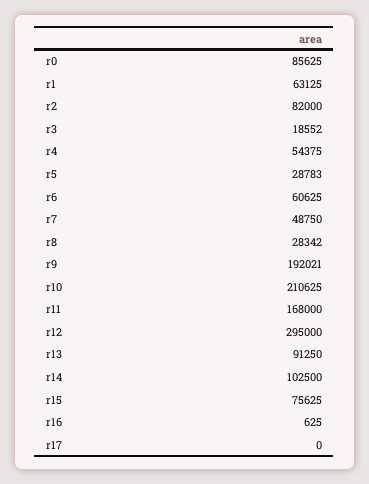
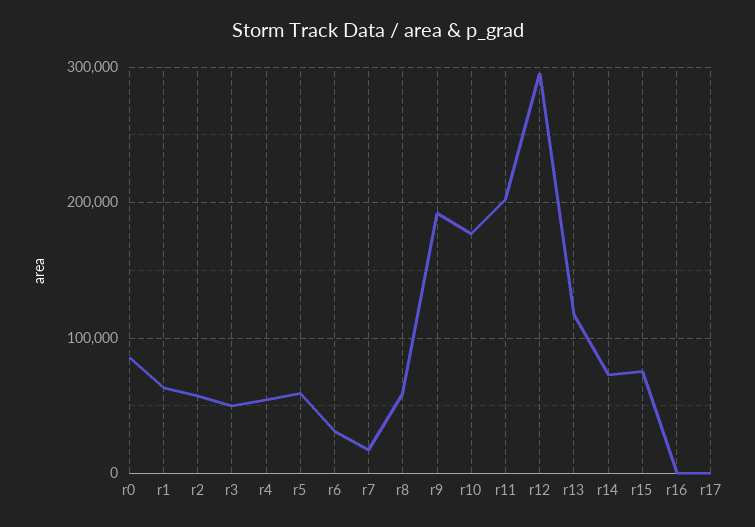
  {
    "r0": 85625,
    "r1": 63125,
-   "r2": 82000,
+   "r2": 60000,
-   "r3": 18552,
+   "r3": 50000,
    "r4": 54375,
-   "r5": 28783,
+   "r5": 60000,
-   "r6": 60625,
+   "r6": 30000,
-   "r7": 48750,
+   "r7": 20000,
-   "r8": 28342,
+   "r8": 60000,
    "r9": 192021,
-   "r10": 210625,
+   "r10": 180000,
-   "r11": 168000,
+   "r11": 200000,
    "r12": 295000,
-   "r13": 91250,
+   "r13": 120000,
-   "r14": 102500,
+   "r14": 70000,
    "r15": 75625,
    "r16": 625,
    "r17": 0
  }

